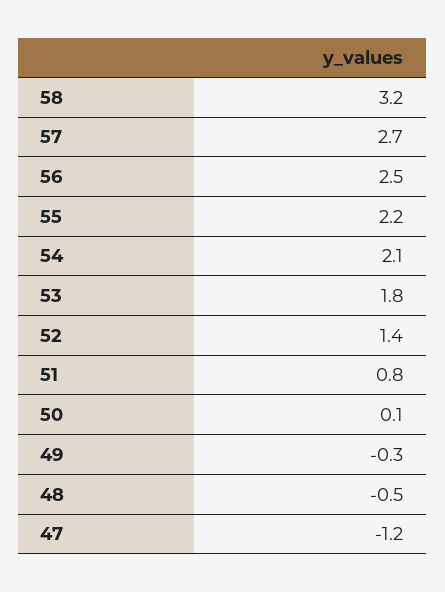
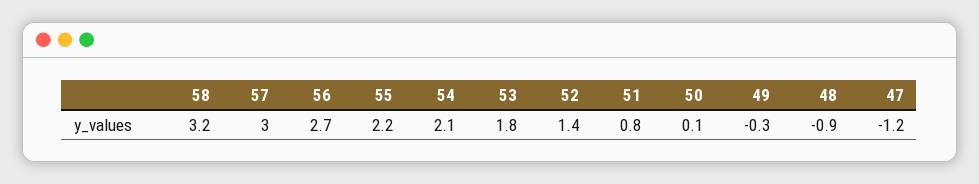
  {
    "58": 3.2,
-   "57": 2.7,
+   "57": 3,
-   "56": 2.5,
+   "56": 2.7,
    "55": 2.2,
    "54": 2.1,
    "53": 1.8,
    "52": 1.4,
    "51": 0.8,
    "50": 0.1,
    "49": -0.3,
-   "48": -0.5,
+   "48": -0.9,
    "47": -1.2
  }

